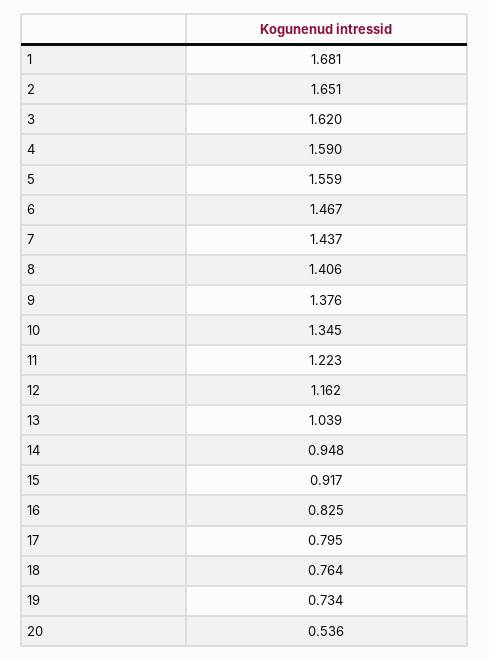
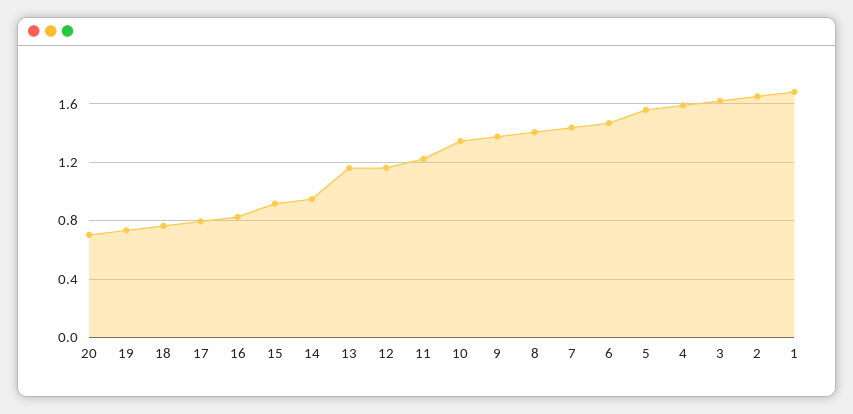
  {
    "1": 1.681,
    "2": 1.651,
    "3": 1.62,
    "4": 1.59,
    "5": 1.559,
    "6": 1.467,
    "7": 1.437,
    "8": 1.406,
    "9": 1.376,
    "10": 1.345,
    "11": 1.223,
    "12": 1.162,
-   "13": 1.039,
+   "13": 1.15,
    "14": 0.948,
    "15": 0.917,
    "16": 0.825,
    "17": 0.795,
    "18": 0.764,
    "19": 0.734,
-   "20": 0.536
+   "20": 0.7
  }

